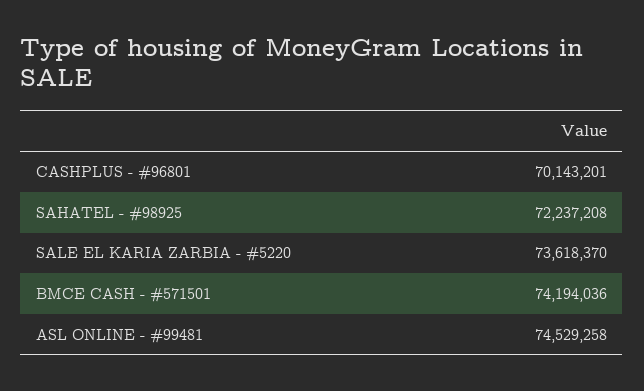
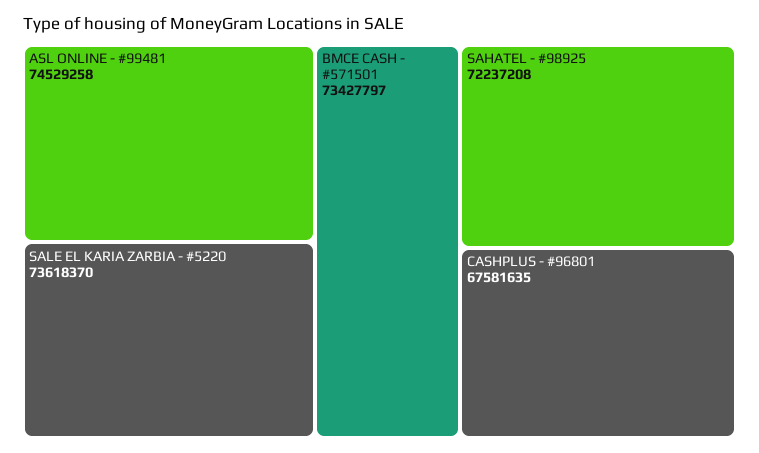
  {
-   "CASHPLUS - #96801": 70143201,
+   "CASHPLUS - #96801": 67581635,
    "SAHATEL - #98925": 72237208,
    "SALE EL KARIA ZARBIA - #5220": 73618370,
-   "BMCE CASH - #571501": 74194036,
+   "BMCE CASH - #571501": 73427797,
    "ASL ONLINE - #99481": 74529258
  }

